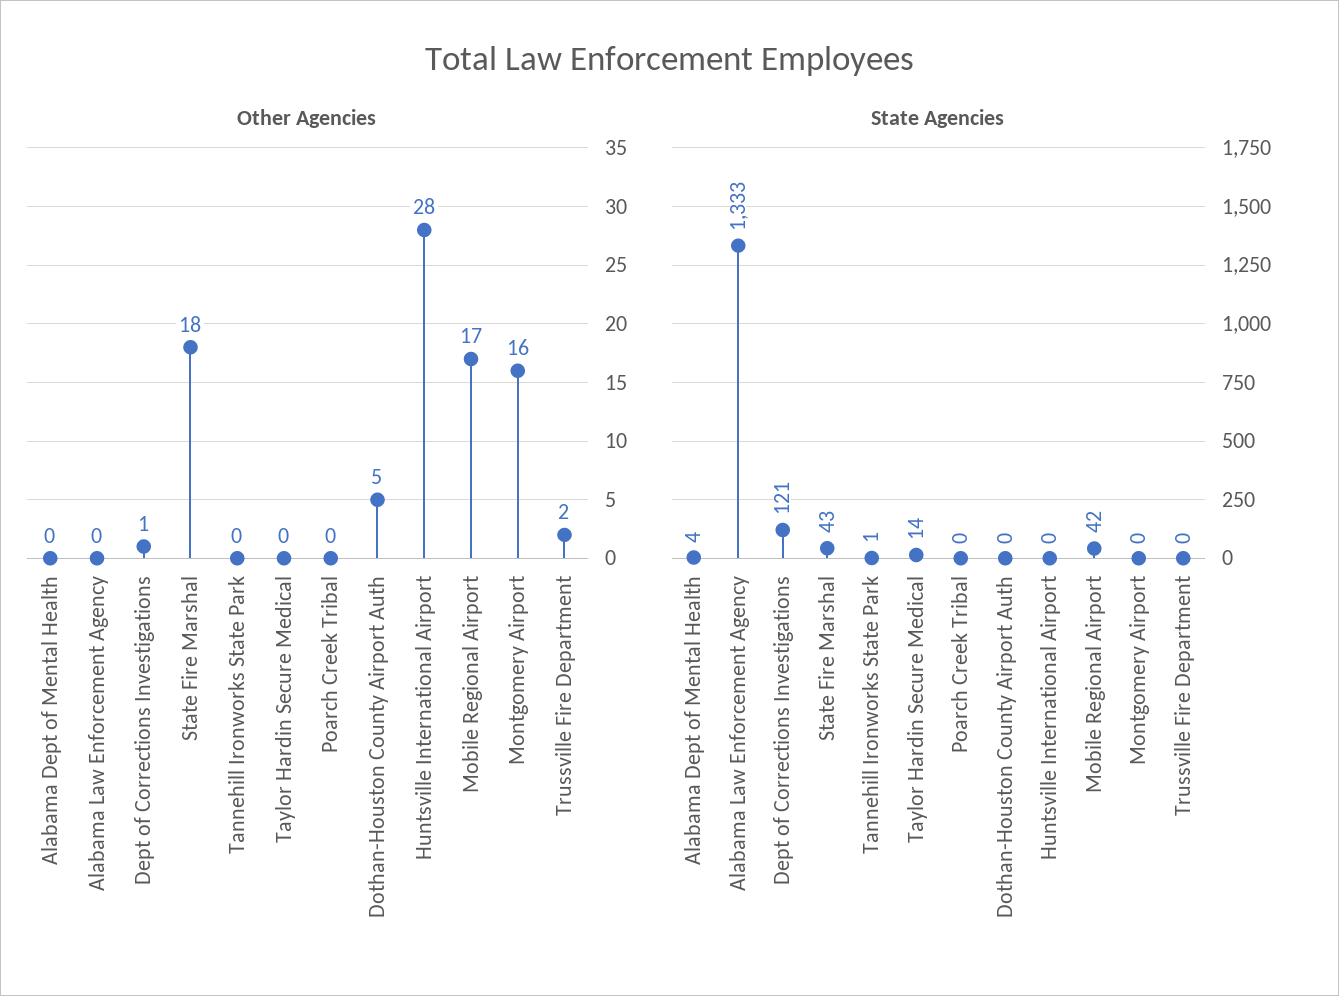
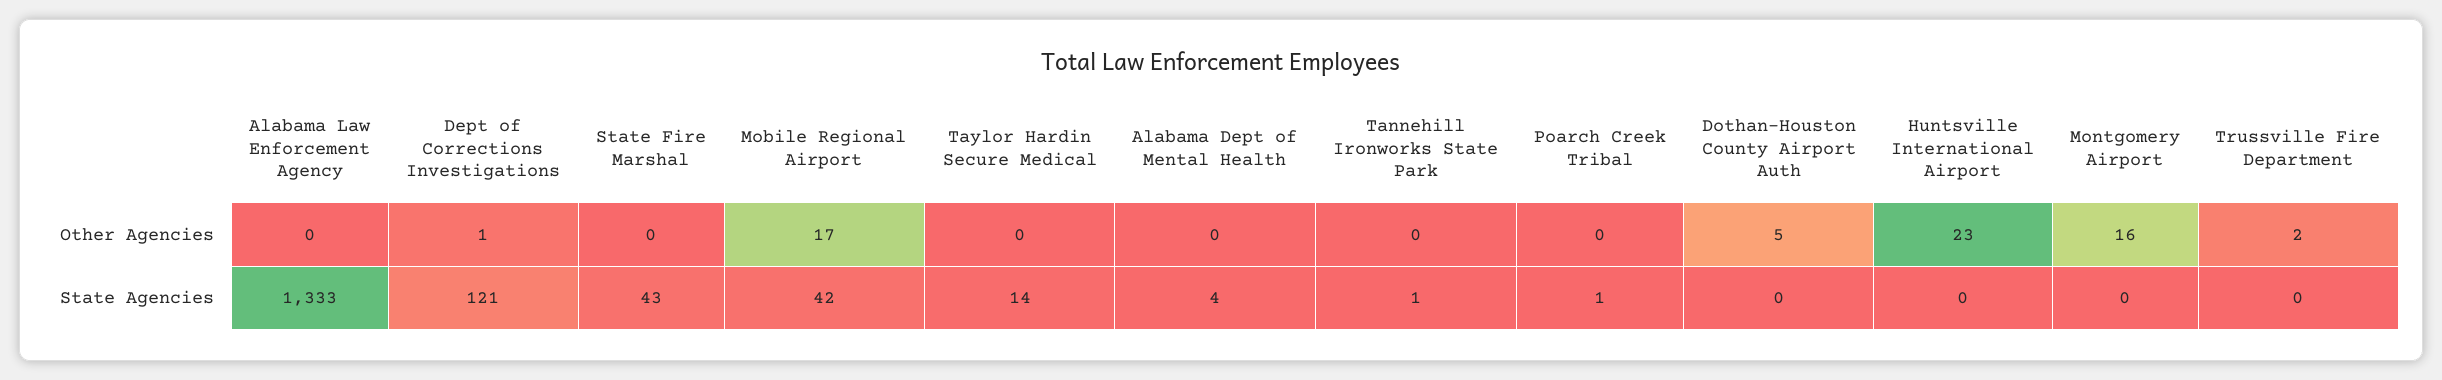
  {
    "Other Agencies": {
      "Alabama Dept of Mental Health": 0,
      "Alabama Law Enforcement Agency": 0,
      "Dept of Corrections Investigations": 1,
-     "State Fire Marshal": 18,
+     "State Fire Marshal": 0,
      "Tannehill Ironworks State Park": 0,
      "Taylor Hardin Secure Medical": 0,
      "Poarch Creek Tribal": 0,
      "Dothan-Houston County Airport Auth": 5,
-     "Huntsville International Airport": 28,
+     "Huntsville International Airport": 23,
      "Mobile Regional Airport": 17,
      "Montgomery Airport": 16,
      "Trussville Fire Department": 2
    },
    "State Agencies": {
      "Alabama Dept of Mental Health": 4,
      "Alabama Law Enforcement Agency": 1333,
      "Dept of Corrections Investigations": 121,
      "State Fire Marshal": 43,
      "Tannehill Ironworks State Park": 1,
      "Taylor Hardin Secure Medical": 14,
-     "Poarch Creek Tribal": 0,
+     "Poarch Creek Tribal": 1,
      "Dothan-Houston County Airport Auth": 0,
      "Huntsville International Airport": 0,
      "Mobile Regional Airport": 42,
      "Montgomery Airport": 0,
      "Trussville Fire Department": 0
    }
  }

